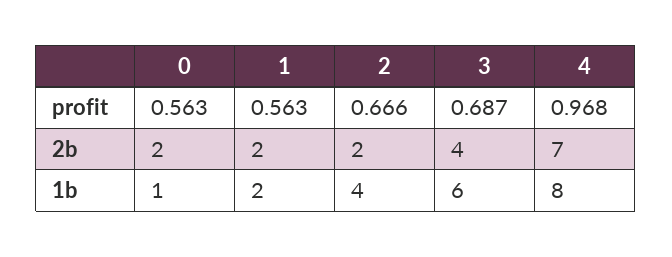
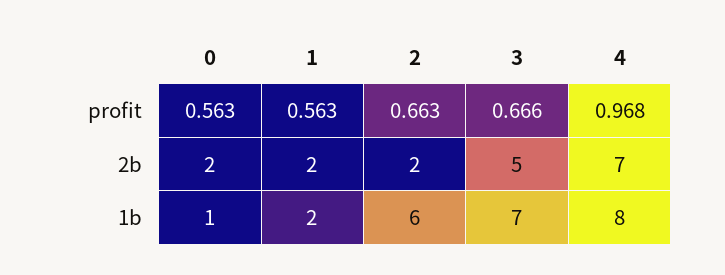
  {
    "0": {
      "profit": 0.563,
      "2b": 2,
      "1b": 1
    },
    "1": {
      "profit": 0.563,
      "2b": 2,
      "1b": 2
    },
    "2": {
-     "profit": 0.666,
+     "profit": 0.663,
      "2b": 2,
-     "1b": 4
+     "1b": 6
    },
    "3": {
-     "profit": 0.687,
+     "profit": 0.666,
-     "2b": 4,
+     "2b": 5,
-     "1b": 6
+     "1b": 7
    },
    "4": {
      "profit": 0.968,
      "2b": 7,
      "1b": 8
    }
  }

